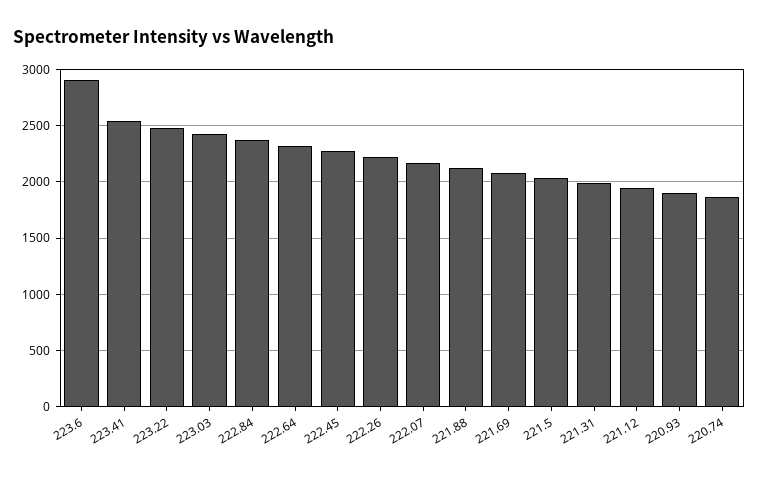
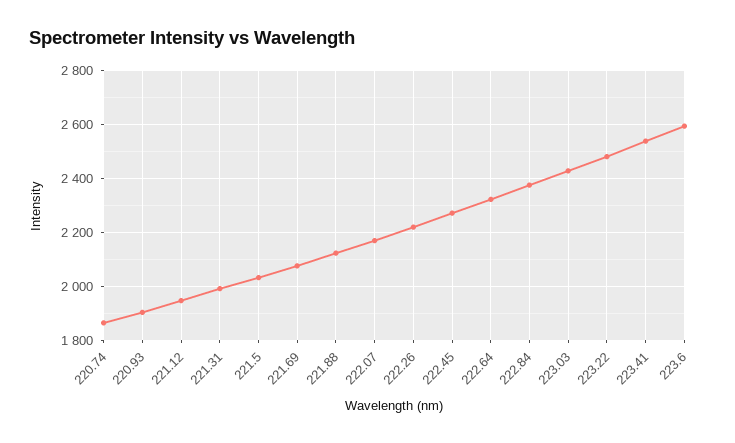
  {
-   "223.6": 2900,
+   "223.6": 2600,
    "223.41": 2550,
    "223.22": 2475,
    "223.03": 2425,
    "222.84": 2375,
    "222.64": 2325,
    "222.45": 2275,
    "222.26": 2225,
    "222.07": 2175,
    "221.88": 2125,
    "221.69": 2075,
    "221.5": 2025,
    "221.31": 2000,
    "221.12": 1950,
    "220.93": 1900,
    "220.74": 1875
  }

